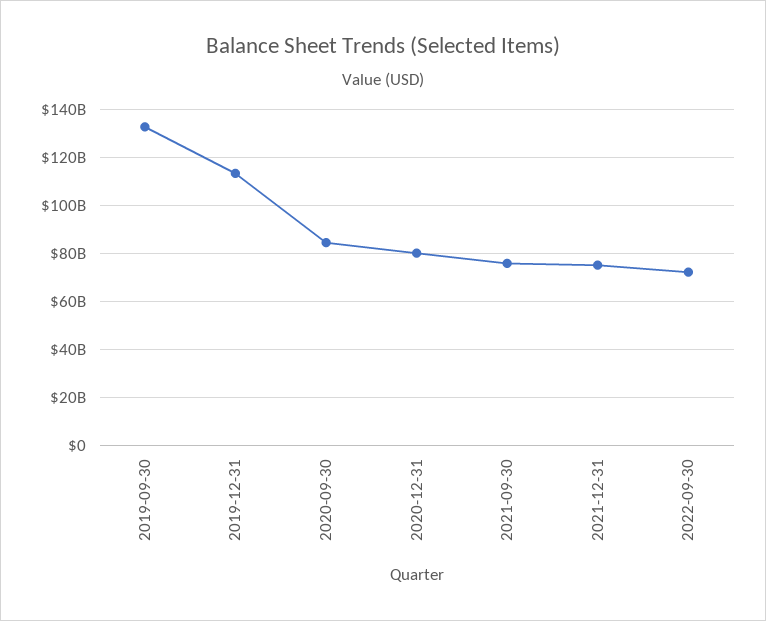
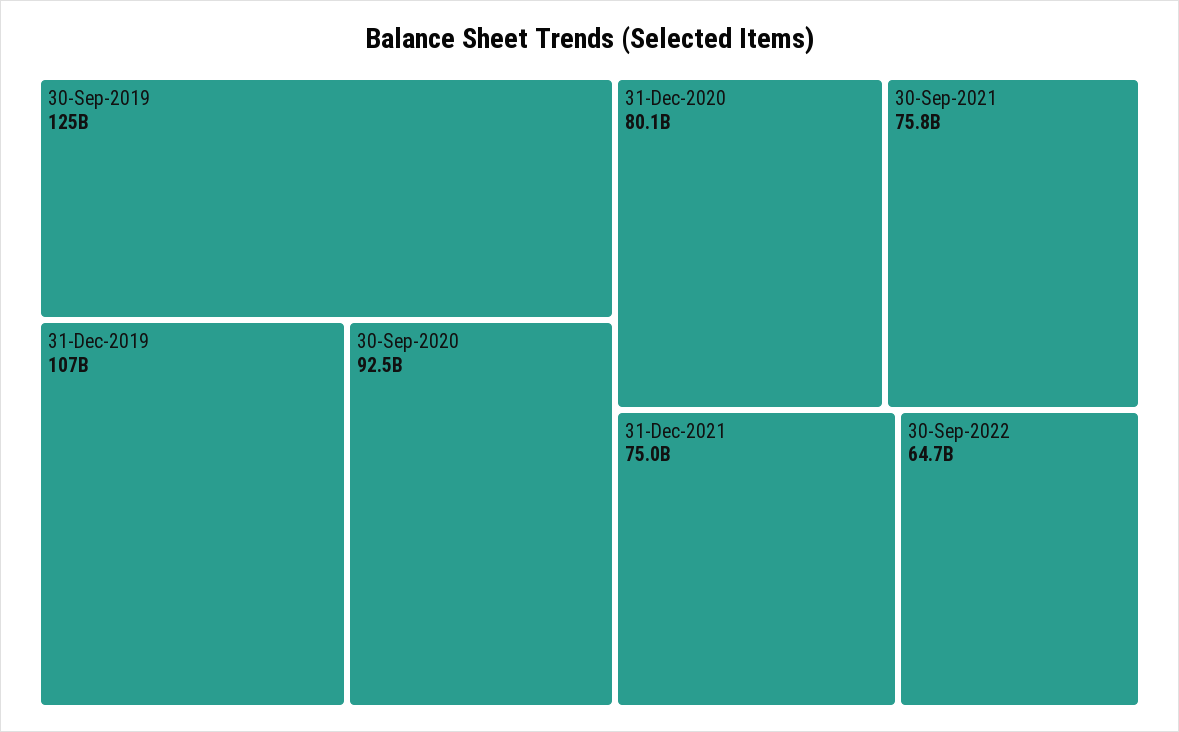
  {
-   "2019-09-30": 132500000000,
+   "2019-09-30": 125000000000,
-   "2019-12-31": 112500000000,
+   "2019-12-31": 107000000000,
-   "2020-09-30": 85000000000,
+   "2020-09-30": 92500000000,
    "2020-12-31": 80100000000,
    "2021-09-30": 75800000000,
    "2021-12-31": 75000000000,
-   "2022-09-30": 72500000000
+   "2022-09-30": 64700000000
  }

